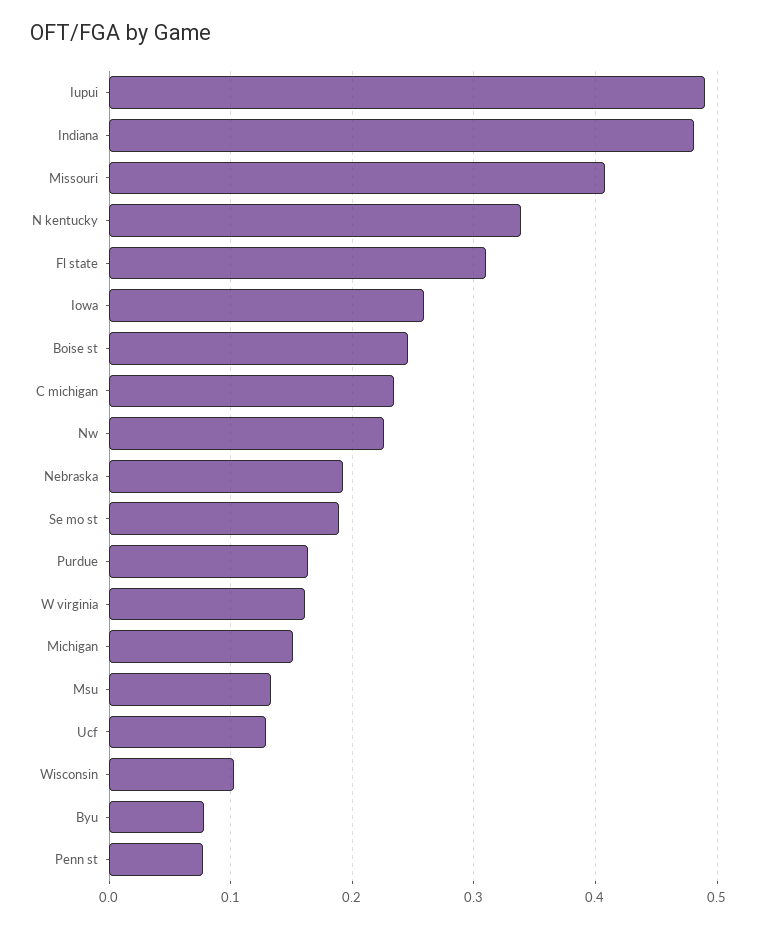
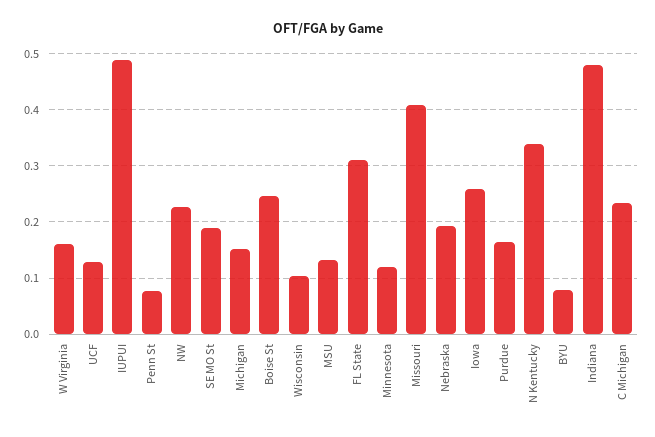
  {
    "Iupui": 0.49,
    "Indiana": 0.48,
    "Missouri": 0.41,
    "N kentucky": 0.34,
    "Fl state": 0.31,
    "Iowa": 0.26,
    "Boise st": 0.25,
    "C michigan": 0.23,
    "Nw": 0.23,
    "Nebraska": 0.19,
    "Se mo st": 0.19,
    "Purdue": 0.16,
    "W virginia": 0.16,
    "Michigan": 0.15,
    "Msu": 0.13,
    "Ucf": 0.13,
    "Wisconsin": 0.1,
    "Byu": 0.08,
-   "Penn st": 0.08
+   "Penn st": 0.08,
+   "Minnesota": 0.12
  }

